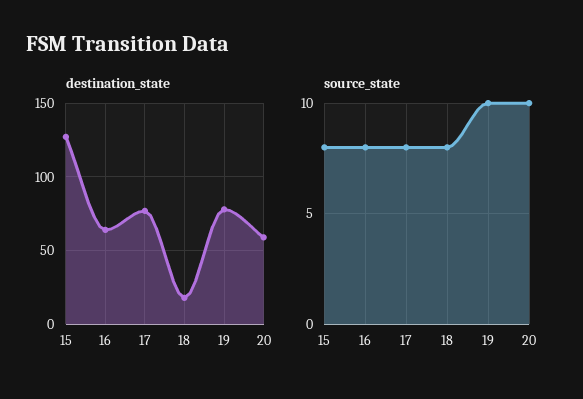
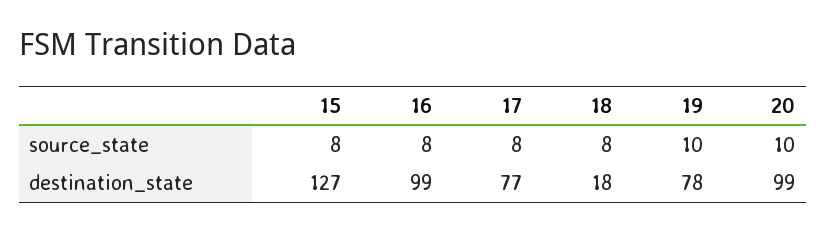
  {
    "destination_state": {
      "15": 127,
-     "16": 65,
+     "16": 99,
      "17": 77,
      "18": 18,
      "19": 78,
-     "20": 60
+     "20": 99
    },
    "source_state": {
      "15": 8,
      "16": 8,
      "17": 8,
      "18": 8,
      "19": 10,
      "20": 10
    }
  }

